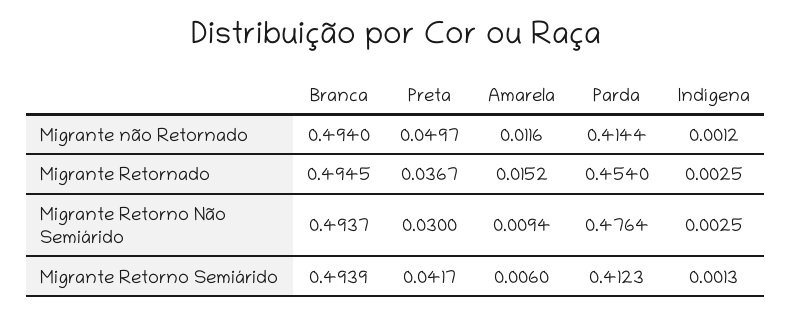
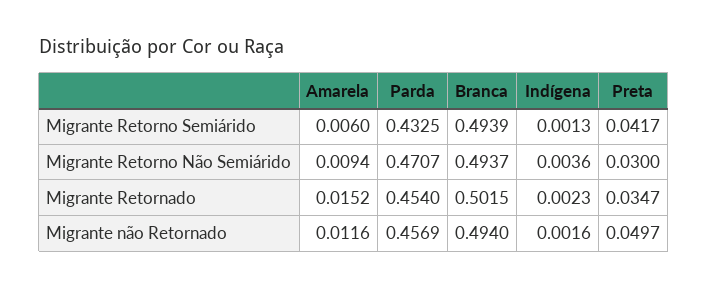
  {
    "Branca": {
      "Migrante não Retornado": 0.494,
-     "Migrante Retornado": 0.4945,
+     "Migrante Retornado": 0.5015,
      "Migrante Retorno Não Semiárido": 0.4937,
      "Migrante Retorno Semiárido": 0.4939
    },
    "Preta": {
      "Migrante não Retornado": 0.0497,
-     "Migrante Retornado": 0.0367,
+     "Migrante Retornado": 0.0347,
      "Migrante Retorno Não Semiárido": 0.03,
      "Migrante Retorno Semiárido": 0.0417
    },
    "Amarela": {
      "Migrante não Retornado": 0.0116,
      "Migrante Retornado": 0.0152,
      "Migrante Retorno Não Semiárido": 0.0094,
      "Migrante Retorno Semiárido": 0.006
    },
    "Parda": {
-     "Migrante não Retornado": 0.4144,
+     "Migrante não Retornado": 0.4569,
      "Migrante Retornado": 0.454,
-     "Migrante Retorno Não Semiárido": 0.4764,
+     "Migrante Retorno Não Semiárido": 0.4707,
-     "Migrante Retorno Semiárido": 0.4123
+     "Migrante Retorno Semiárido": 0.4325
    },
    "Indígena": {
-     "Migrante não Retornado": 0.0012,
+     "Migrante não Retornado": 0.0016,
-     "Migrante Retornado": 0.0025,
+     "Migrante Retornado": 0.0023,
-     "Migrante Retorno Não Semiárido": 0.0025,
+     "Migrante Retorno Não Semiárido": 0.0036,
      "Migrante Retorno Semiárido": 0.0013
    }
  }

